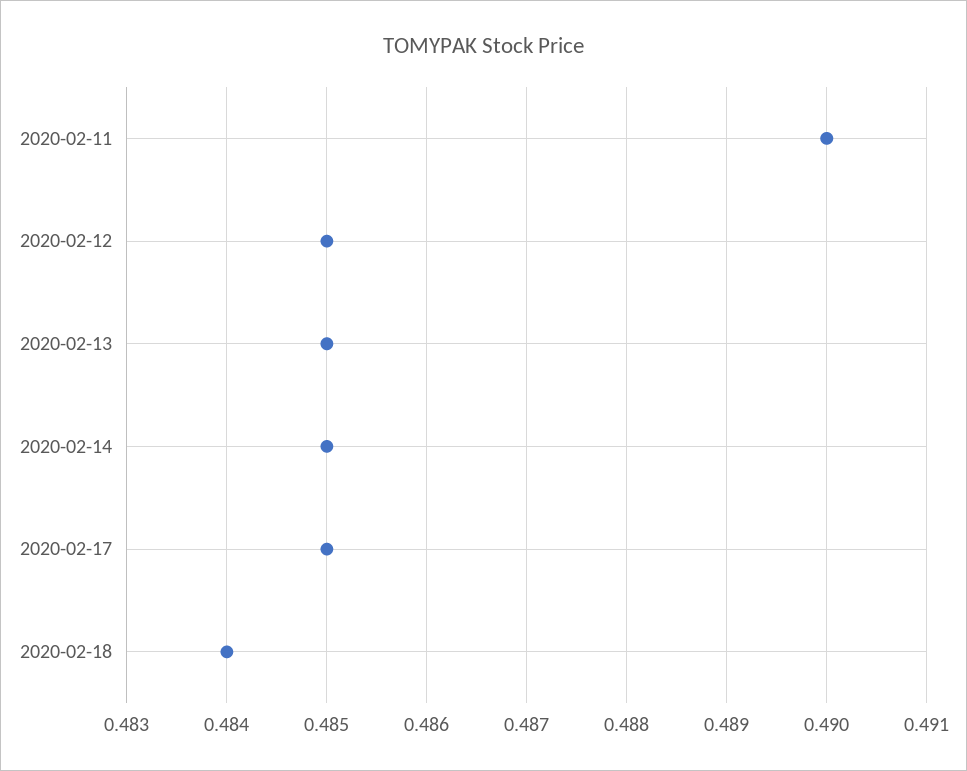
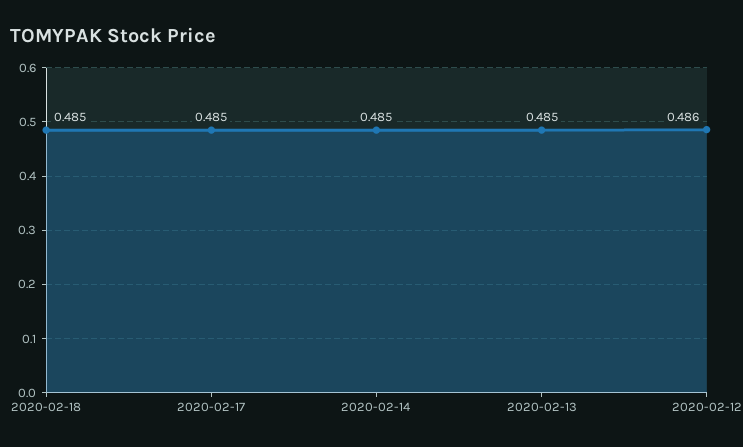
  {
-   "2020-02-11": 0.49,
-   "2020-02-12": 0.485,
+   "2020-02-12": 0.486,
    "2020-02-13": 0.485,
    "2020-02-14": 0.485,
    "2020-02-17": 0.485,
-   "2020-02-18": 0.484
+   "2020-02-18": 0.485
  }

